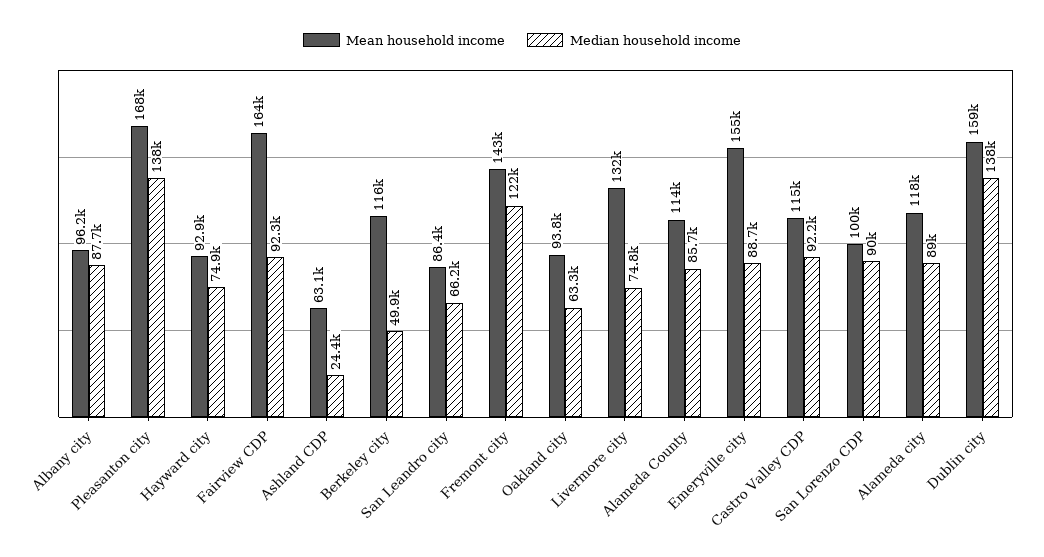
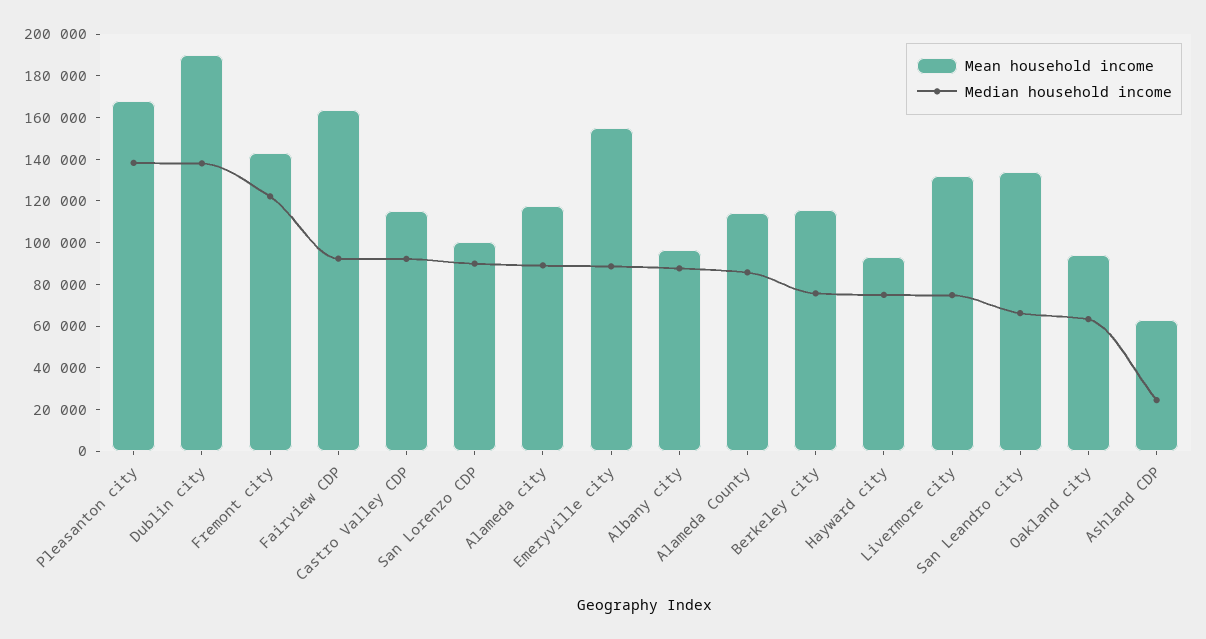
  {
    "Mean household income": {
      "Albany city": 96200,
      "Pleasanton city": 168000,
      "Hayward city": 92900,
      "Fairview CDP": 164000,
      "Ashland CDP": 63100,
      "Berkeley city": 116000,
-     "San Leandro city": 86400,
+     "San Leandro city": 135000,
      "Fremont city": 143000,
      "Oakland city": 93800,
      "Livermore city": 132000,
      "Alameda County": 114000,
      "Emeryville city": 155000,
      "Castro Valley CDP": 115000,
      "San Lorenzo CDP": 100000,
      "Alameda city": 118000,
-     "Dublin city": 159000
+     "Dublin city": 190000
    },
    "Median household income": {
      "Albany city": 87700,
      "Pleasanton city": 138000,
      "Hayward city": 74900,
      "Fairview CDP": 92300,
      "Ashland CDP": 24400,
-     "Berkeley city": 49900,
+     "Berkeley city": 75000,
      "San Leandro city": 66200,
      "Fremont city": 122000,
      "Oakland city": 63300,
      "Livermore city": 74800,
      "Alameda County": 85700,
      "Emeryville city": 88700,
      "Castro Valley CDP": 92200,
      "San Lorenzo CDP": 90000,
      "Alameda city": 89000,
      "Dublin city": 138000
    }
  }

